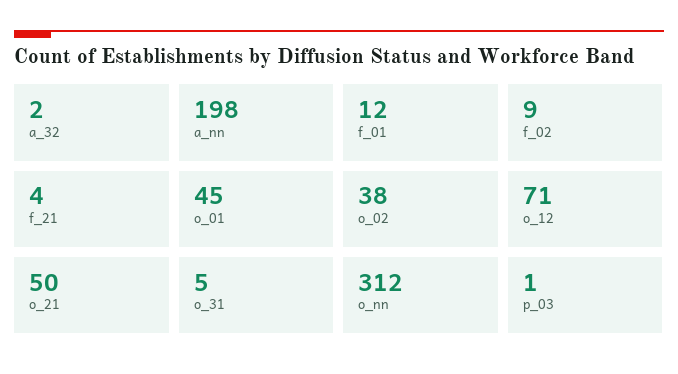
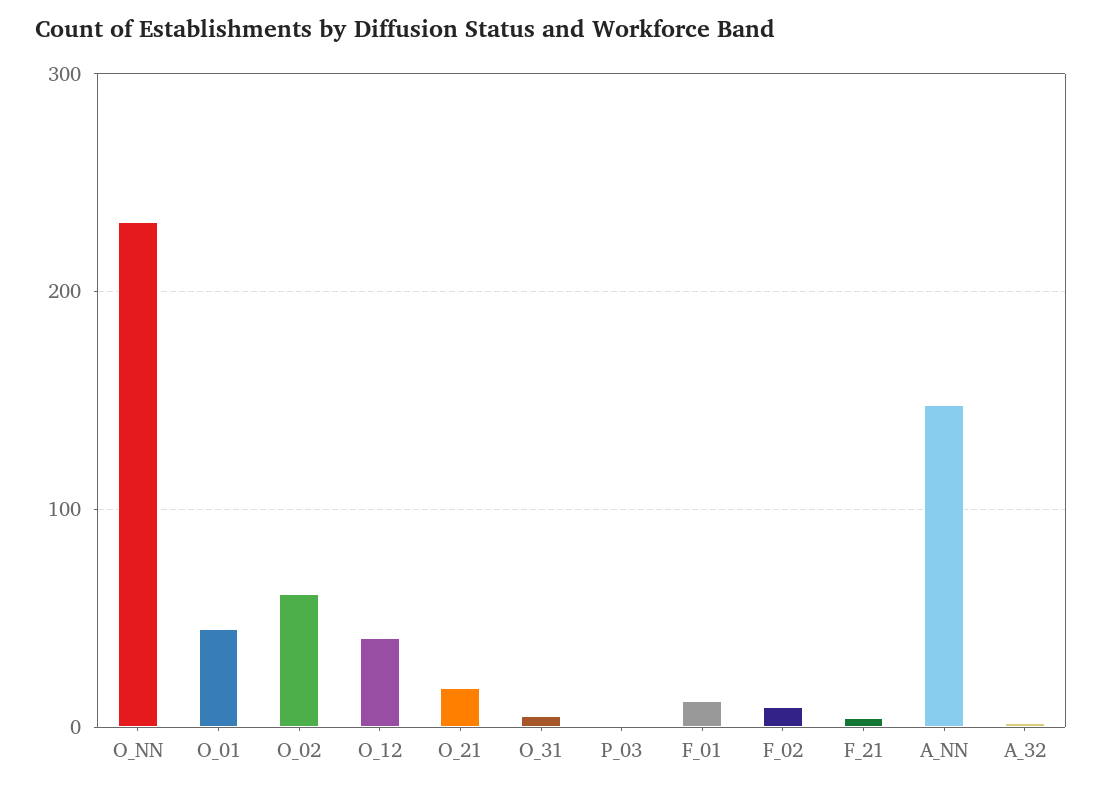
  {
    "a_32": 2,
-   "a_nn": 198,
+   "a_nn": 150,
    "f_01": 12,
    "f_02": 9,
    "f_21": 4,
    "o_01": 45,
-   "o_02": 38,
+   "o_02": 60,
-   "o_12": 71,
+   "o_12": 40,
-   "o_21": 50,
+   "o_21": 20,
    "o_31": 5,
-   "o_nn": 312,
+   "o_nn": 230,
    "p_03": 1
  }

